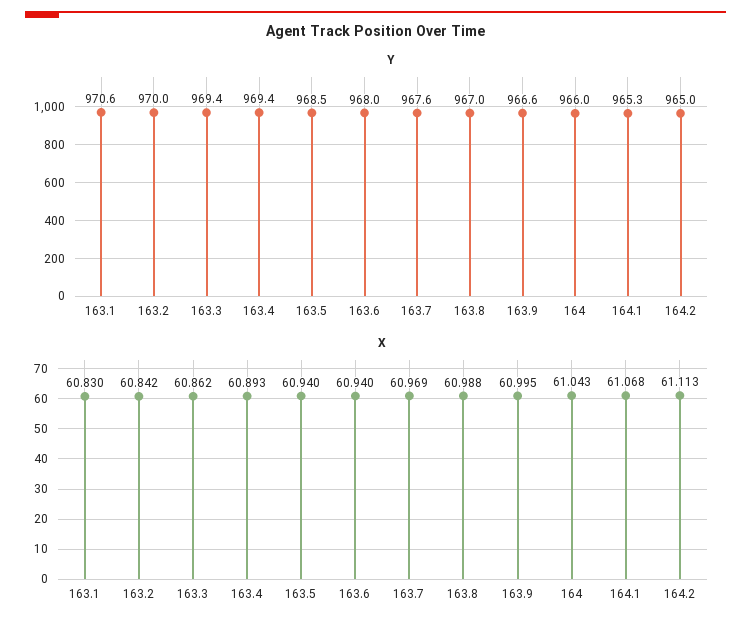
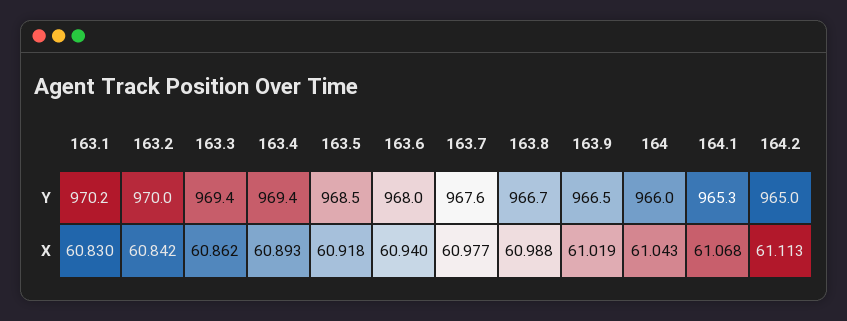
  {
    "Y": {
-     "163.1": 970.6,
+     "163.1": 970.2,
      "163.2": 970,
      "163.3": 969.4,
      "163.4": 969.4,
      "163.5": 968.5,
      "163.6": 968,
      "163.7": 967.6,
-     "163.8": 967,
+     "163.8": 966.7,
-     "163.9": 966.6,
+     "163.9": 966.5,
      "164": 966,
      "164.1": 965.3,
      "164.2": 965
    },
    "X": {
      "163.1": 60.83,
      "163.2": 60.842,
      "163.3": 60.862,
      "163.4": 60.893,
-     "163.5": 60.94,
+     "163.5": 60.918,
      "163.6": 60.94,
-     "163.7": 60.969,
+     "163.7": 60.977,
      "163.8": 60.988,
-     "163.9": 60.995,
+     "163.9": 61.019,
      "164": 61.043,
      "164.1": 61.068,
      "164.2": 61.113
    }
  }

